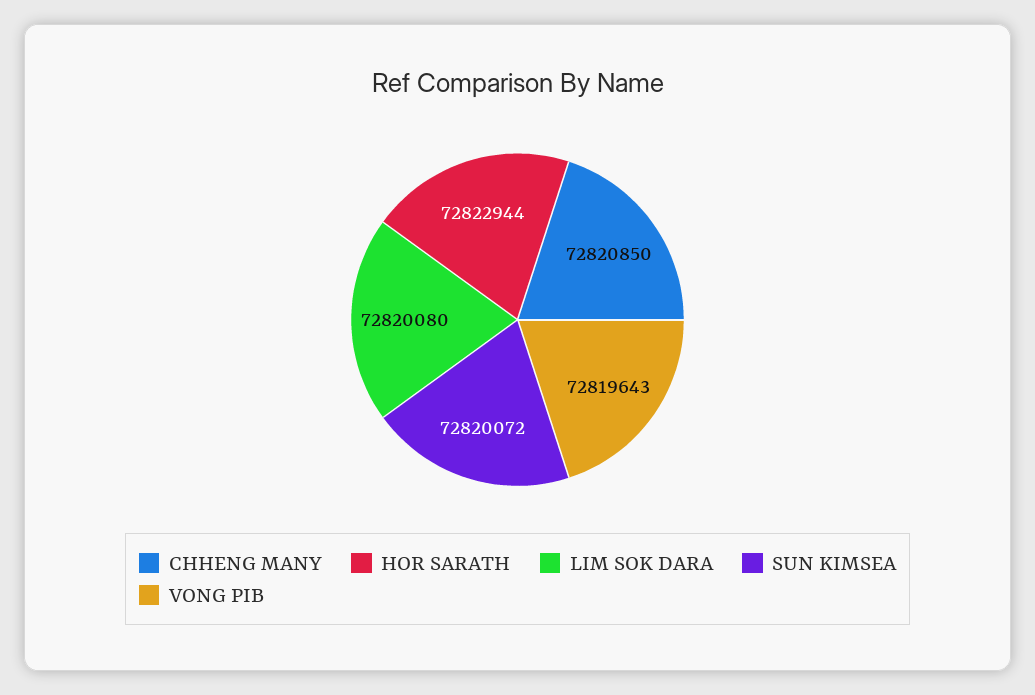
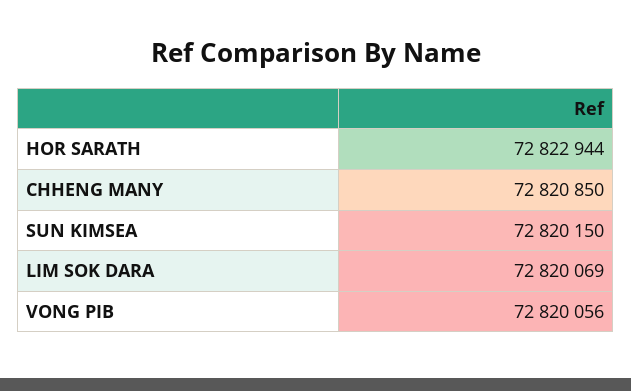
  {
    "CHHENG MANY": 72820850,
    "HOR SARATH": 72822944,
-   "LIM SOK DARA": 72820080,
+   "LIM SOK DARA": 72820069,
-   "SUN KIMSEA": 72820072,
+   "SUN KIMSEA": 72820150,
-   "VONG PIB": 72819643
+   "VONG PIB": 72820056
  }

